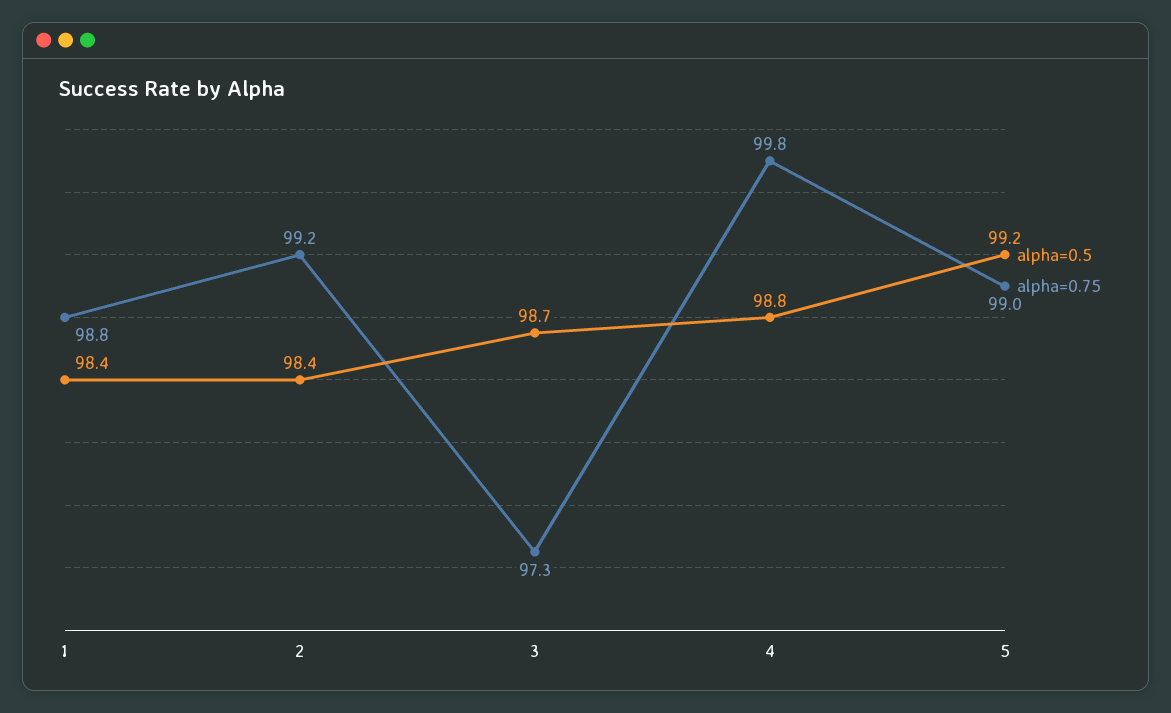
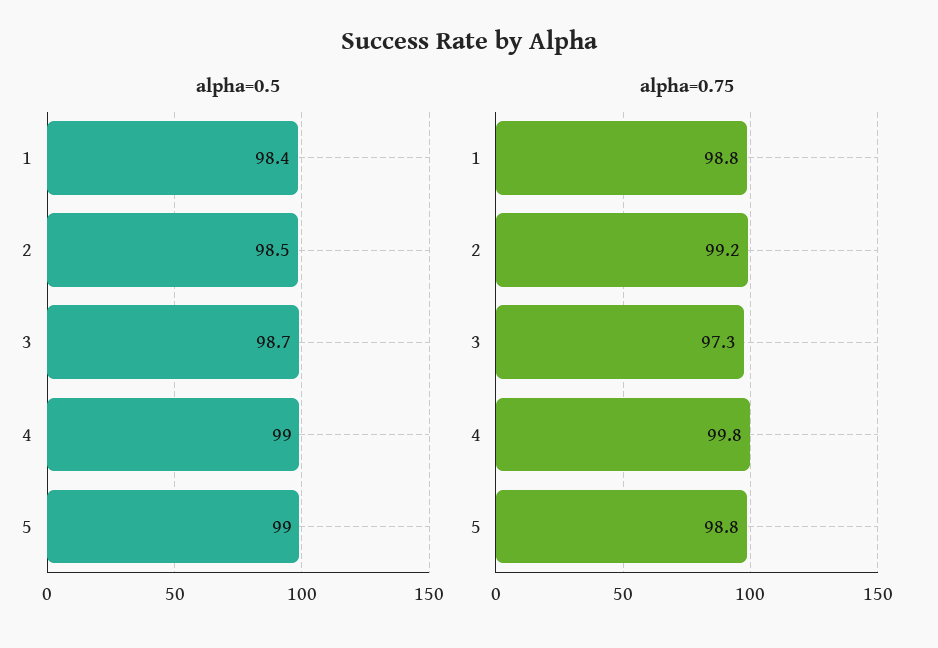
  {
    "alpha=0.5": {
      "1": 98.4,
-     "2": 98.4,
+     "2": 98.5,
      "3": 98.7,
-     "4": 98.8,
+     "4": 99,
-     "5": 99.2
+     "5": 99
    },
    "alpha=0.75": {
      "1": 98.8,
      "2": 99.2,
      "3": 97.3,
      "4": 99.8,
-     "5": 99
+     "5": 98.8
    }
  }

